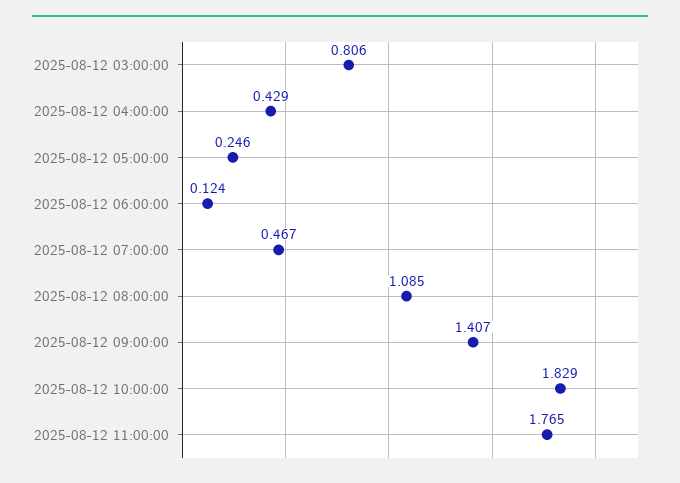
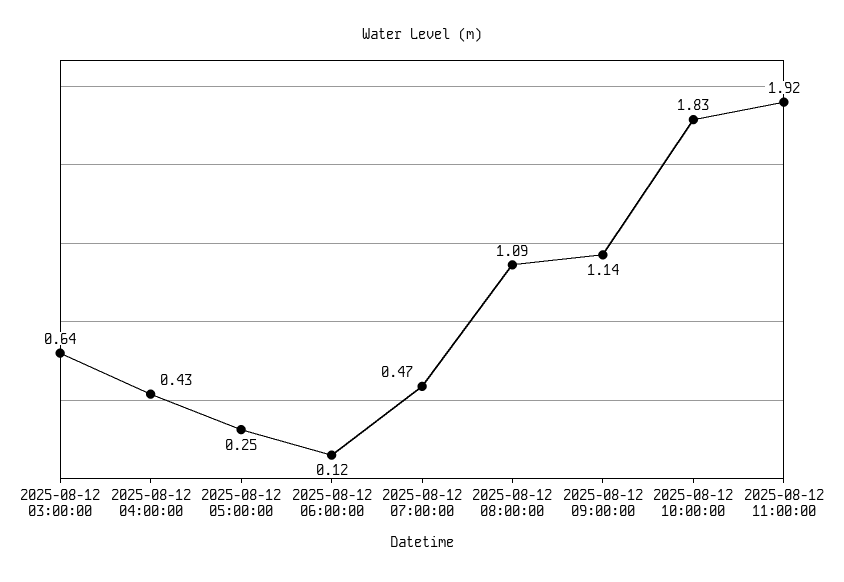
  {
-   "2025-08-12 03:00:00": 0.806,
+   "2025-08-12 03:00:00": 0.64,
    "2025-08-12 04:00:00": 0.429,
    "2025-08-12 05:00:00": 0.246,
    "2025-08-12 06:00:00": 0.124,
    "2025-08-12 07:00:00": 0.467,
    "2025-08-12 08:00:00": 1.085,
-   "2025-08-12 09:00:00": 1.407,
+   "2025-08-12 09:00:00": 1.14,
    "2025-08-12 10:00:00": 1.829,
-   "2025-08-12 11:00:00": 1.765
+   "2025-08-12 11:00:00": 1.92
  }

